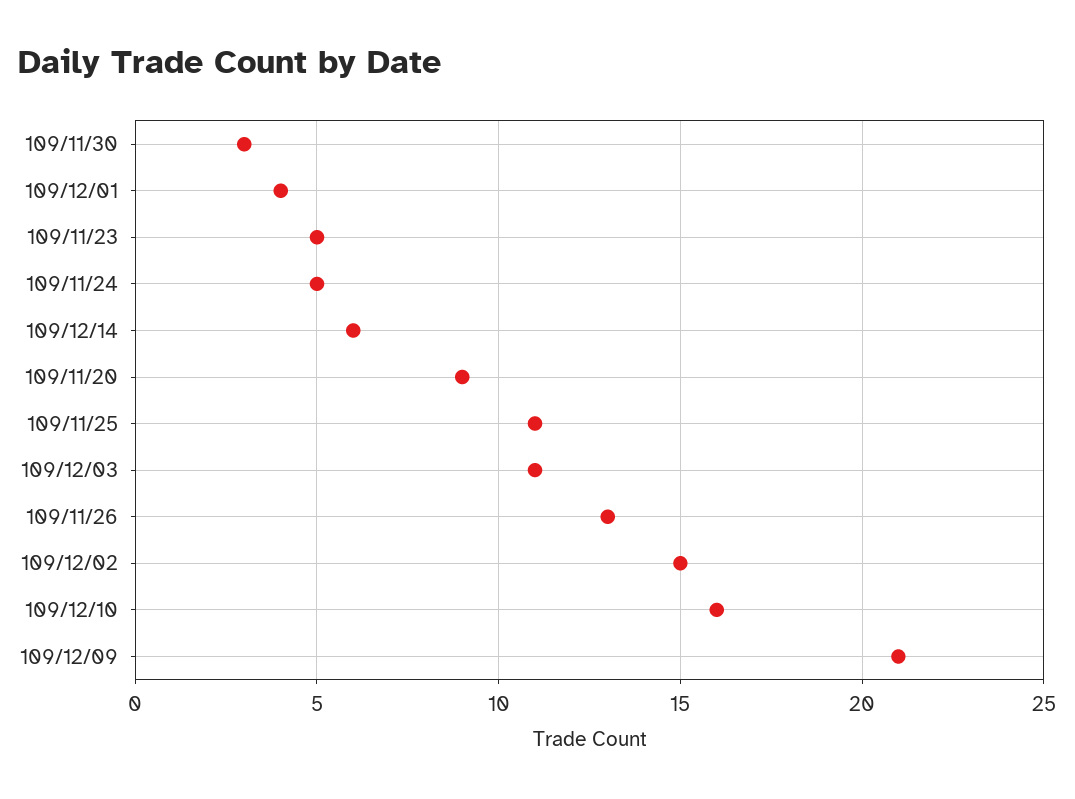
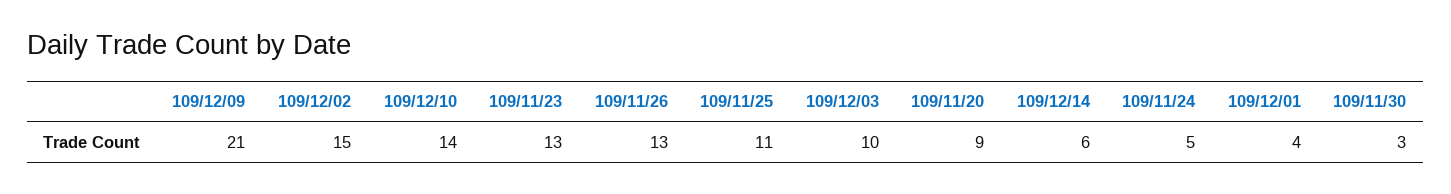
  {
    "109/11/30": 3,
    "109/12/01": 4,
-   "109/11/23": 5,
+   "109/11/23": 13,
    "109/11/24": 5,
    "109/12/14": 6,
    "109/11/20": 9,
    "109/11/25": 11,
-   "109/12/03": 11,
+   "109/12/03": 10,
    "109/11/26": 13,
    "109/12/02": 15,
-   "109/12/10": 16,
+   "109/12/10": 14,
    "109/12/09": 21
  }

